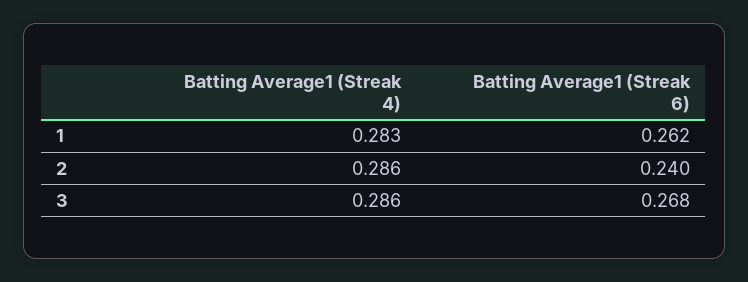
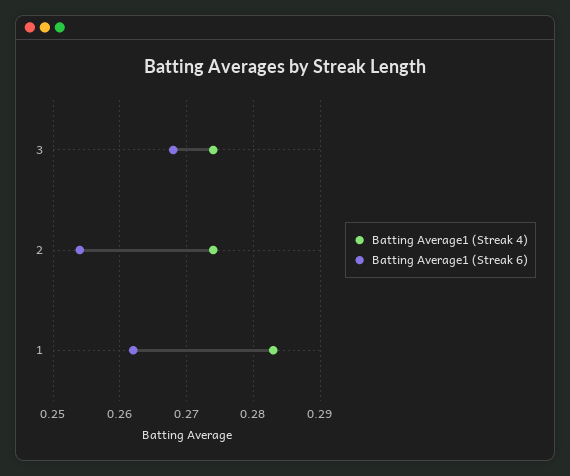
  {
    "Batting Average1 (Streak 4)": {
      "1": 0.283,
-     "2": 0.286,
+     "2": 0.274,
-     "3": 0.286
+     "3": 0.274
    },
    "Batting Average1 (Streak 6)": {
      "1": 0.262,
-     "2": 0.24,
+     "2": 0.254,
      "3": 0.268
    }
  }

